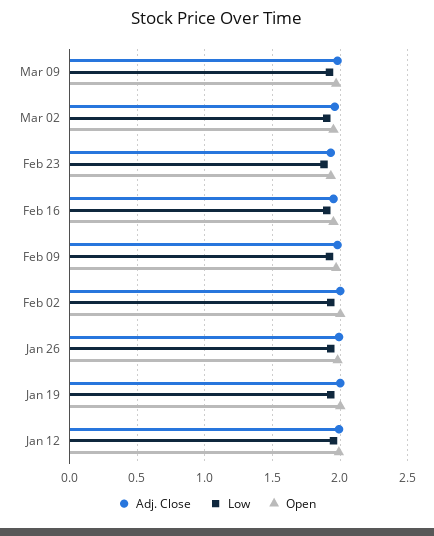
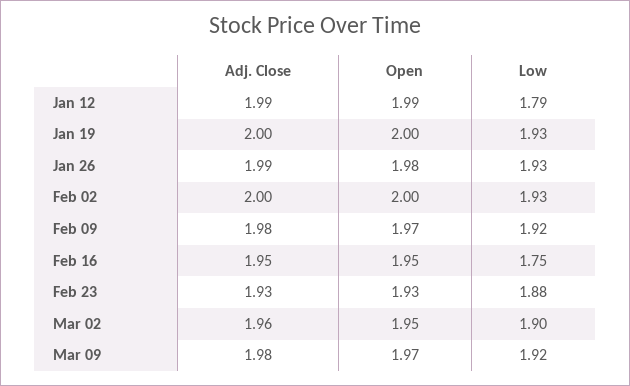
  {
    "Adj. Close": {
      "Mar 09": 1.98,
      "Mar 02": 1.96,
      "Feb 23": 1.93,
      "Feb 16": 1.95,
      "Feb 09": 1.98,
      "Feb 02": 2,
      "Jan 26": 1.99,
      "Jan 19": 2,
      "Jan 12": 1.99
    },
    "Low": {
      "Mar 09": 1.92,
      "Mar 02": 1.9,
      "Feb 23": 1.88,
-     "Feb 16": 1.9,
+     "Feb 16": 1.75,
      "Feb 09": 1.92,
      "Feb 02": 1.93,
      "Jan 26": 1.93,
      "Jan 19": 1.93,
-     "Jan 12": 1.95
+     "Jan 12": 1.79
    },
    "Open": {
      "Mar 09": 1.97,
      "Mar 02": 1.95,
      "Feb 23": 1.93,
      "Feb 16": 1.95,
      "Feb 09": 1.97,
      "Feb 02": 2,
      "Jan 26": 1.98,
      "Jan 19": 2,
      "Jan 12": 1.99
    }
  }

